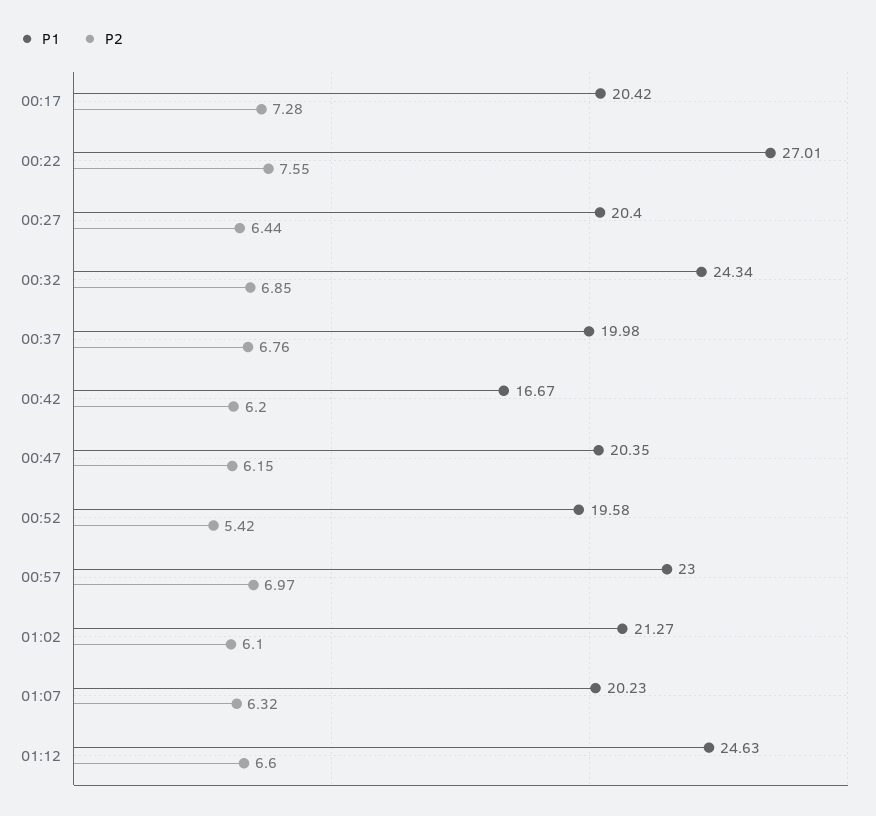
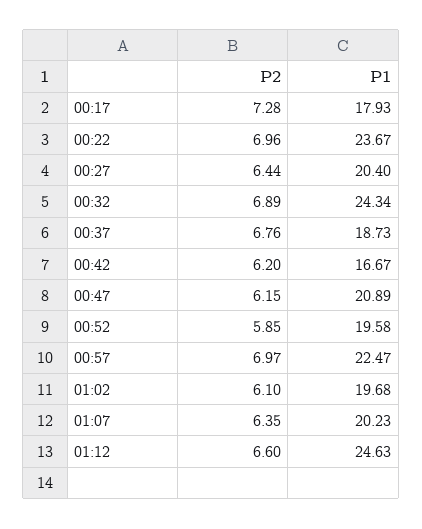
  {
    "P1": {
-     "00:17": 20.42,
+     "00:17": 17.93,
-     "00:22": 27.01,
+     "00:22": 23.67,
      "00:27": 20.4,
      "00:32": 24.34,
-     "00:37": 19.98,
+     "00:37": 18.73,
      "00:42": 16.67,
-     "00:47": 20.35,
+     "00:47": 20.89,
      "00:52": 19.58,
-     "00:57": 23,
+     "00:57": 22.47,
-     "01:02": 21.27,
+     "01:02": 19.68,
      "01:07": 20.23,
      "01:12": 24.63
    },
    "P2": {
      "00:17": 7.28,
-     "00:22": 7.55,
+     "00:22": 6.96,
      "00:27": 6.44,
-     "00:32": 6.85,
+     "00:32": 6.89,
      "00:37": 6.76,
      "00:42": 6.2,
      "00:47": 6.15,
-     "00:52": 5.42,
+     "00:52": 5.85,
      "00:57": 6.97,
      "01:02": 6.1,
-     "01:07": 6.32,
+     "01:07": 6.35,
      "01:12": 6.6
    }
  }

